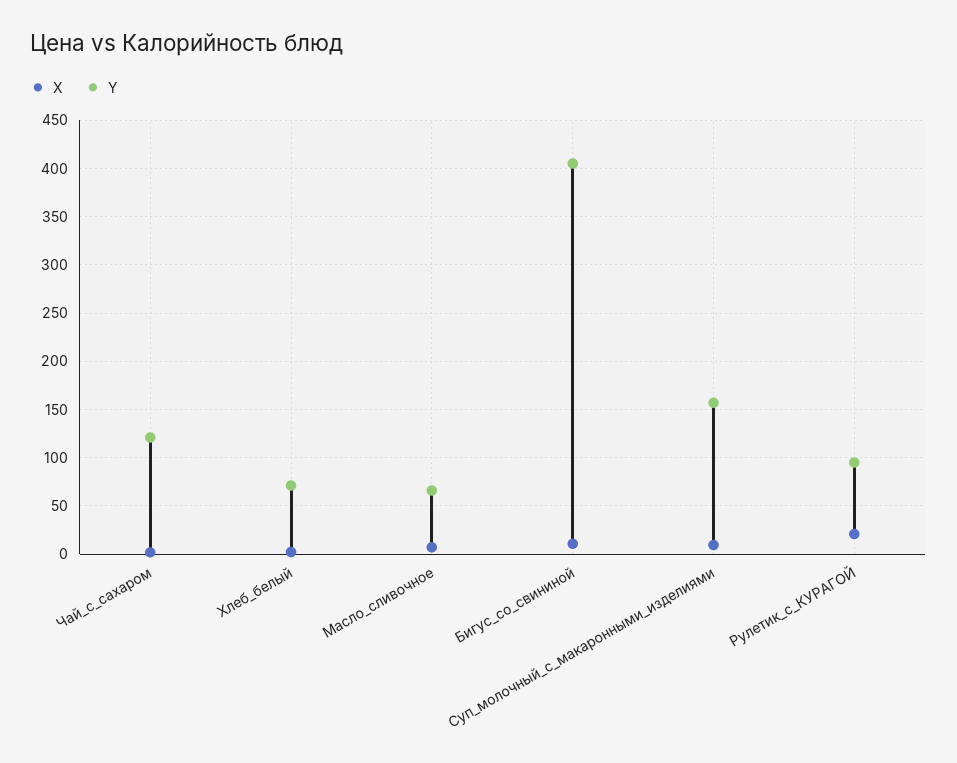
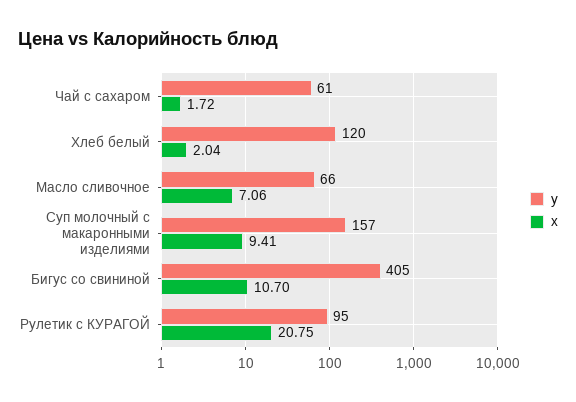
  {
    "X": {
      "Чай_с_сахаром": 1.72,
      "Хлеб_белый": 2.04,
      "Масло_сливочное": 7.06,
      "Бигус_со_свининой": 10.7,
      "Суп_молочный_с_макаронными_изделиями": 9.41,
      "Рулетик_с_КУРАГОЙ": 20.75
    },
    "Y": {
-     "Чай_с_сахаром": 120,
+     "Чай_с_сахаром": 61,
-     "Хлеб_белый": 70,
+     "Хлеб_белый": 120,
      "Масло_сливочное": 66,
      "Бигус_со_свининой": 405,
      "Суп_молочный_с_макаронными_изделиями": 157,
      "Рулетик_с_КУРАГОЙ": 95
    }
  }

